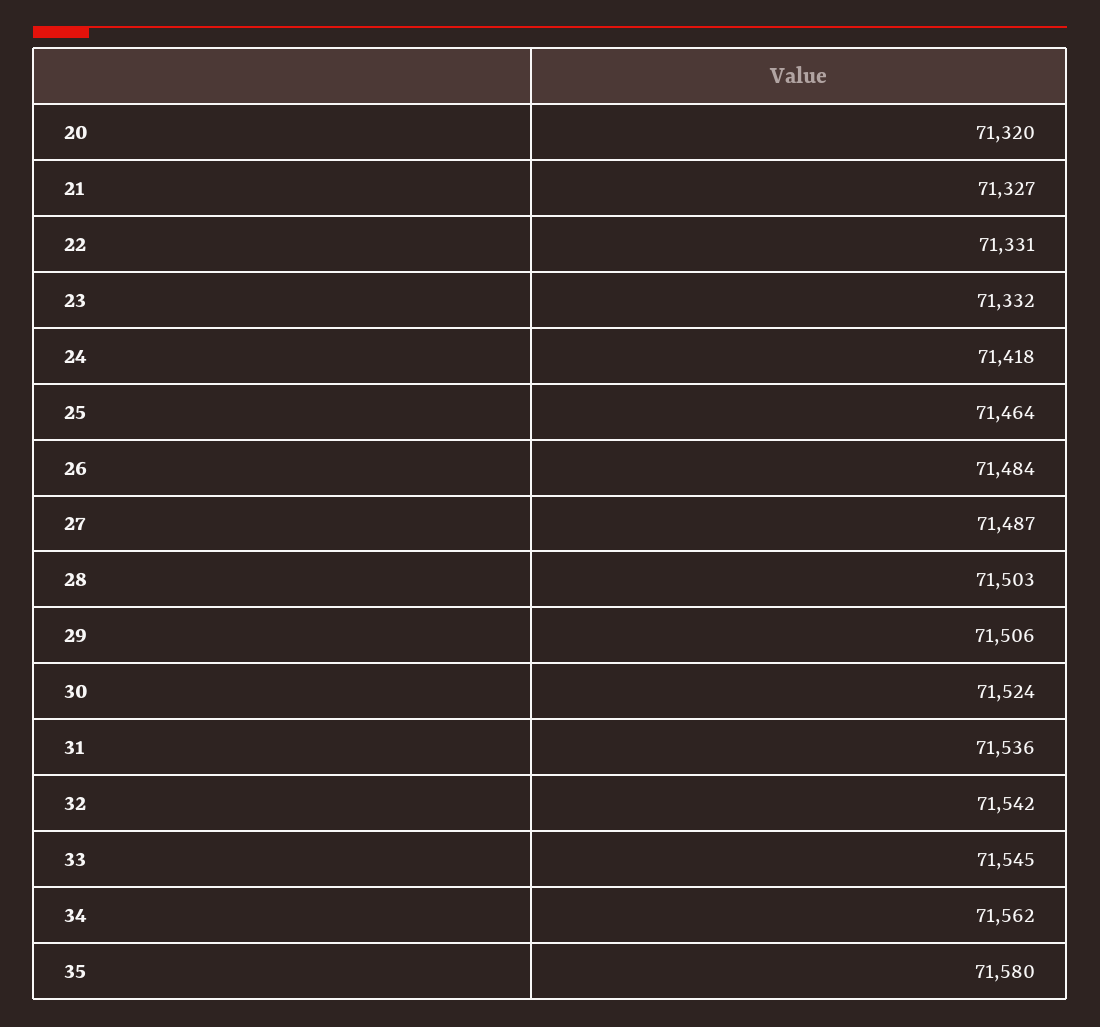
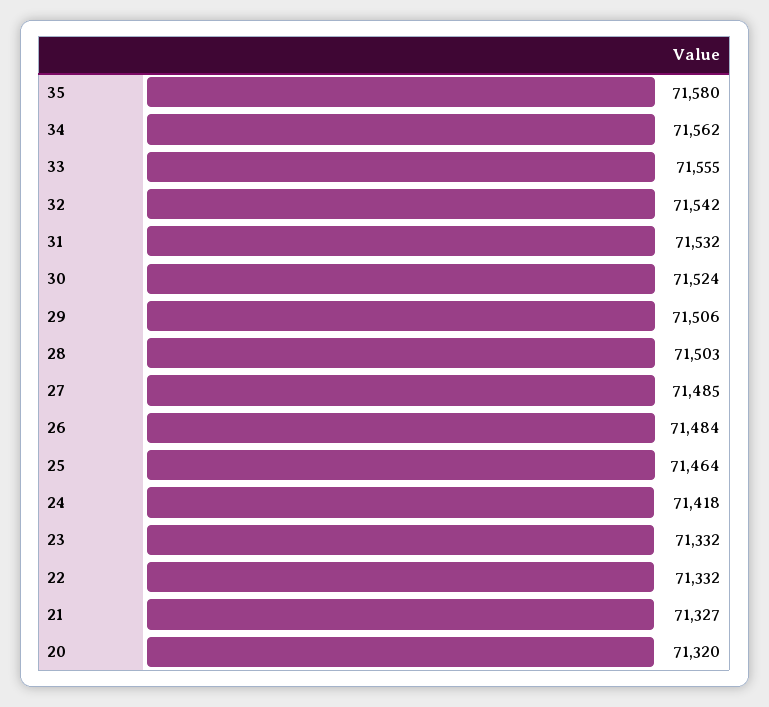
  {
    "20": 71320,
    "21": 71327,
-   "22": 71331,
+   "22": 71332,
    "23": 71332,
    "24": 71418,
    "25": 71464,
    "26": 71484,
-   "27": 71487,
+   "27": 71485,
    "28": 71503,
    "29": 71506,
    "30": 71524,
-   "31": 71536,
+   "31": 71532,
    "32": 71542,
-   "33": 71545,
+   "33": 71555,
    "34": 71562,
    "35": 71580
  }

